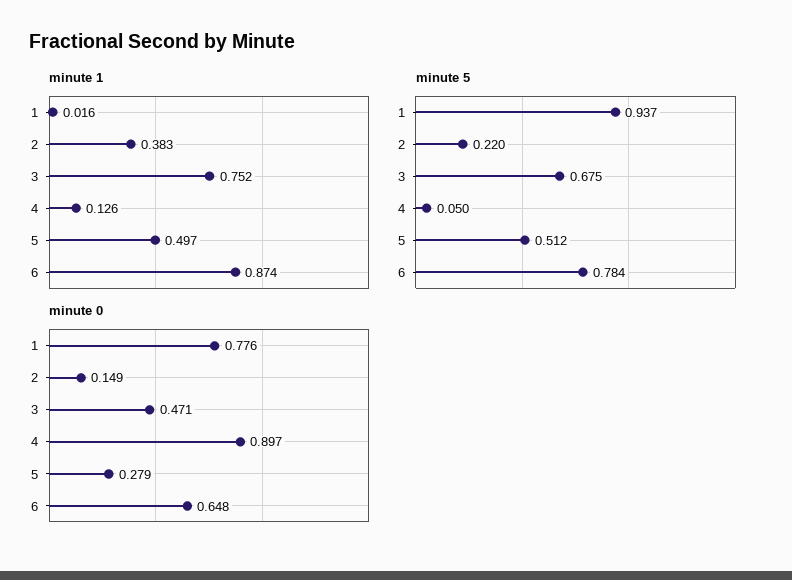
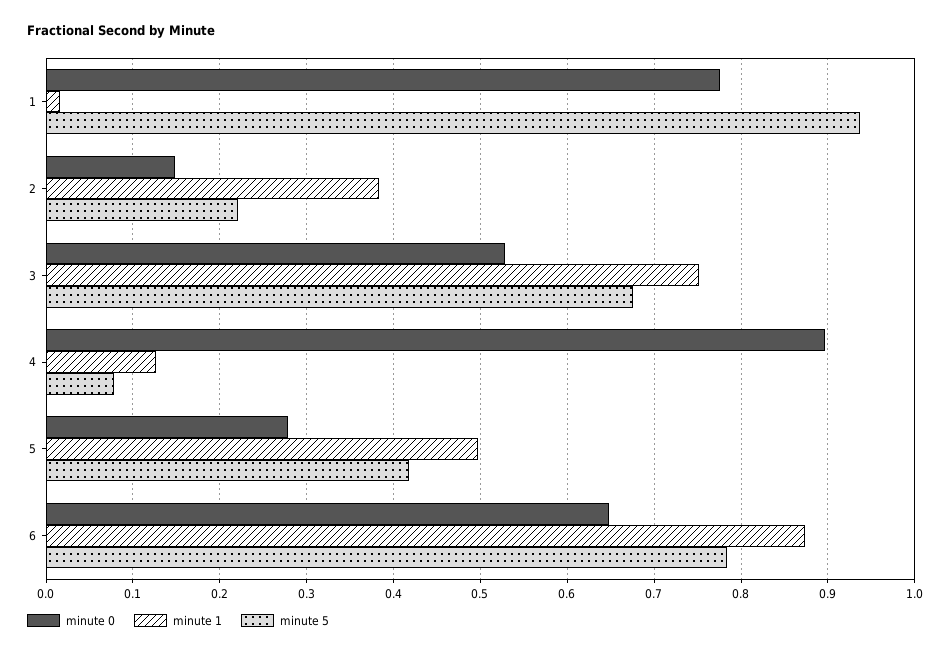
  {
    "minute 1": {
      "1": 0.016,
      "2": 0.383,
      "3": 0.752,
      "4": 0.126,
      "5": 0.497,
      "6": 0.874
    },
    "minute 5": {
      "1": 0.937,
      "2": 0.22,
      "3": 0.675,
-     "4": 0.05,
+     "4": 0.08,
-     "5": 0.512,
+     "5": 0.42,
      "6": 0.784
    },
    "minute 0": {
      "1": 0.776,
      "2": 0.149,
-     "3": 0.471,
+     "3": 0.53,
      "4": 0.897,
      "5": 0.279,
      "6": 0.648
    }
  }

